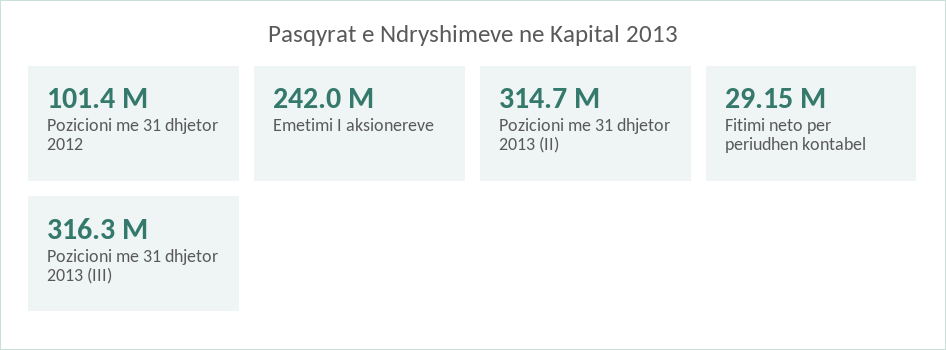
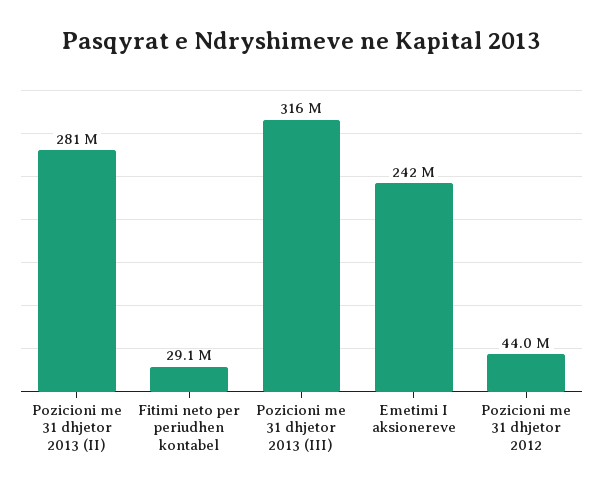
  {
-   "Pozicioni me 31 dhjetor 2012": 101400000,
+   "Pozicioni me 31 dhjetor 2012": 44000000,
    "Emetimi I aksionereve": 242000000,
-   "Pozicioni me 31 dhjetor 2013 (II)": 314700000,
+   "Pozicioni me 31 dhjetor 2013 (II)": 281000000,
    "Fitimi neto per periudhen kontabel": 29150000,
    "Pozicioni me 31 dhjetor 2013 (III)": 316300000
  }

